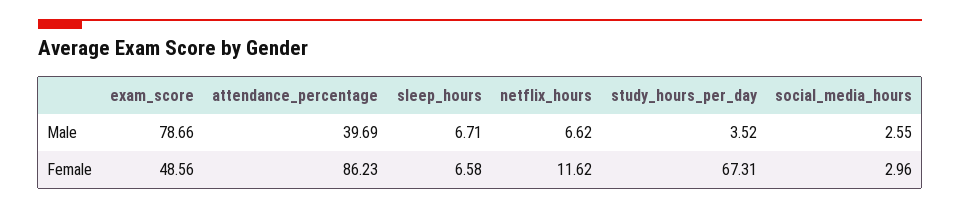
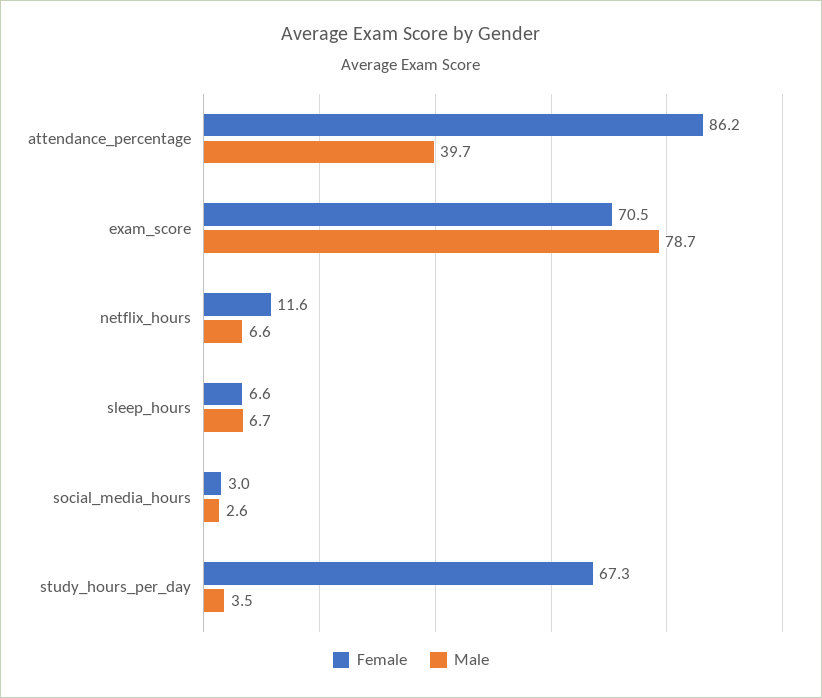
  {
    "Male": {
      "exam_score": 78.66,
      "attendance_percentage": 39.69,
      "sleep_hours": 6.71,
      "netflix_hours": 6.62,
      "study_hours_per_day": 3.52,
      "social_media_hours": 2.55
    },
    "Female": {
-     "exam_score": 48.56,
+     "exam_score": 70.5,
      "attendance_percentage": 86.23,
      "sleep_hours": 6.58,
      "netflix_hours": 11.62,
      "study_hours_per_day": 67.31,
      "social_media_hours": 2.96
    }
  }

